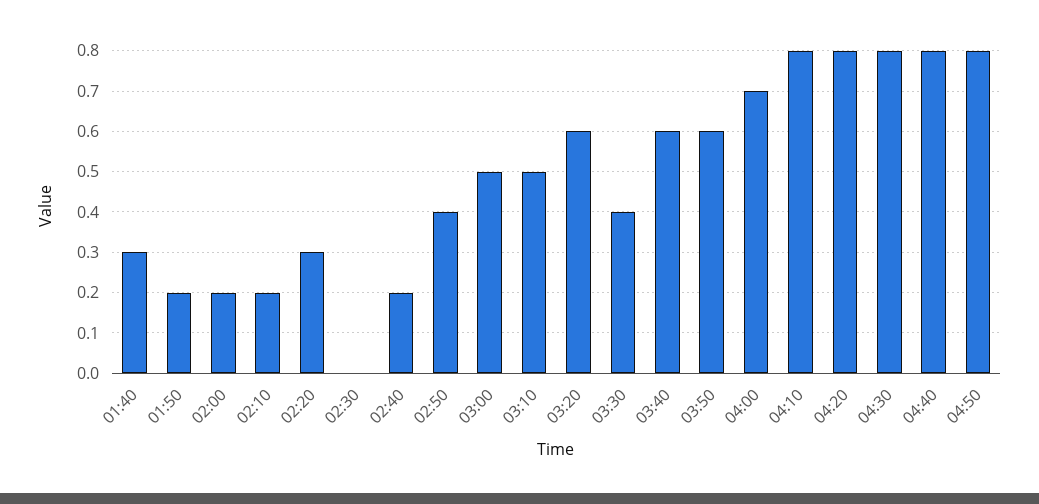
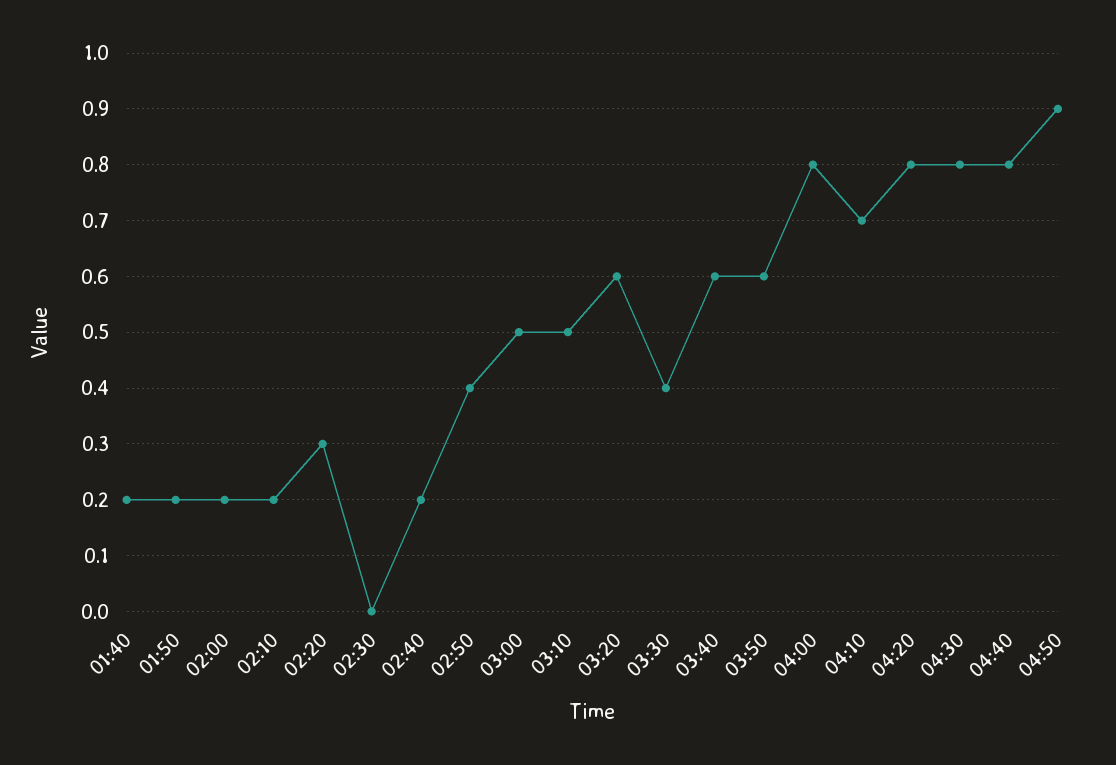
  {
-   "01:40": 0.3,
+   "01:40": 0.2,
    "01:50": 0.2,
    "02:00": 0.2,
    "02:10": 0.2,
    "02:20": 0.3,
    "02:30": 0,
    "02:40": 0.2,
    "02:50": 0.4,
    "03:00": 0.5,
    "03:10": 0.5,
    "03:20": 0.6,
    "03:30": 0.4,
    "03:40": 0.6,
    "03:50": 0.6,
-   "04:00": 0.7,
+   "04:00": 0.8,
-   "04:10": 0.8,
+   "04:10": 0.7,
    "04:20": 0.8,
    "04:30": 0.8,
    "04:40": 0.8,
-   "04:50": 0.8
+   "04:50": 0.9
  }

